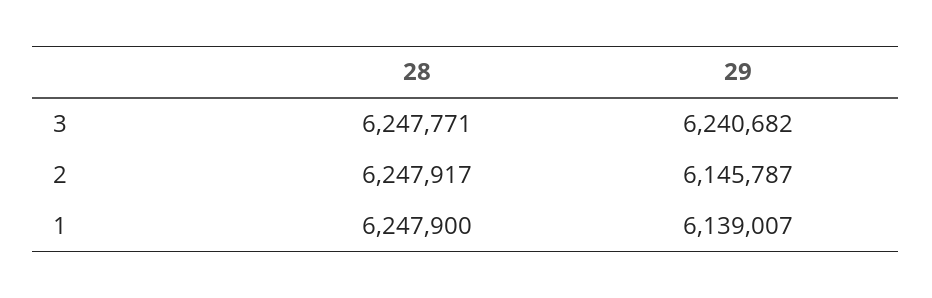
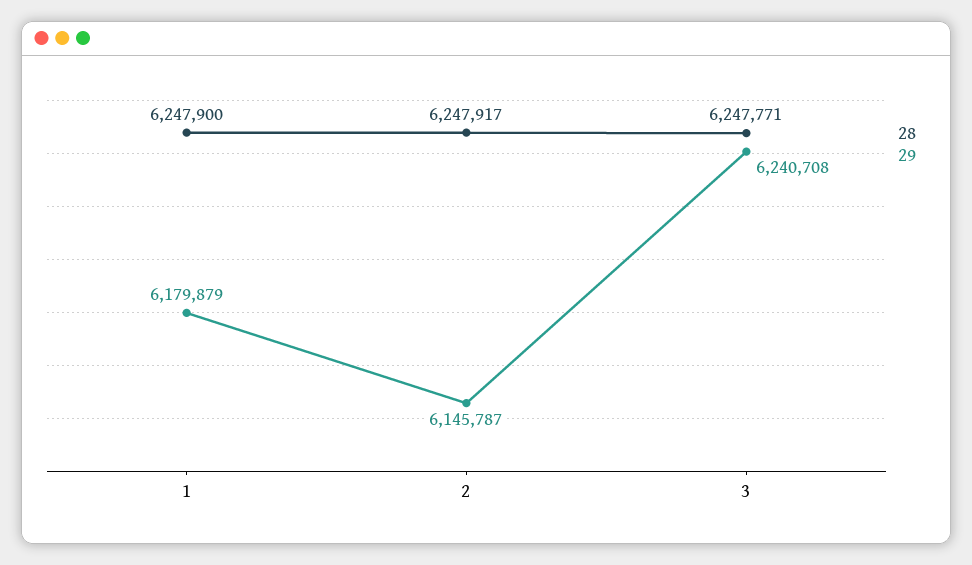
  {
    "28": {
      "3": 6247771,
      "2": 6247917,
      "1": 6247900
    },
    "29": {
-     "3": 6240682,
+     "3": 6240708,
      "2": 6145787,
-     "1": 6139007
+     "1": 6179879
    }
  }

